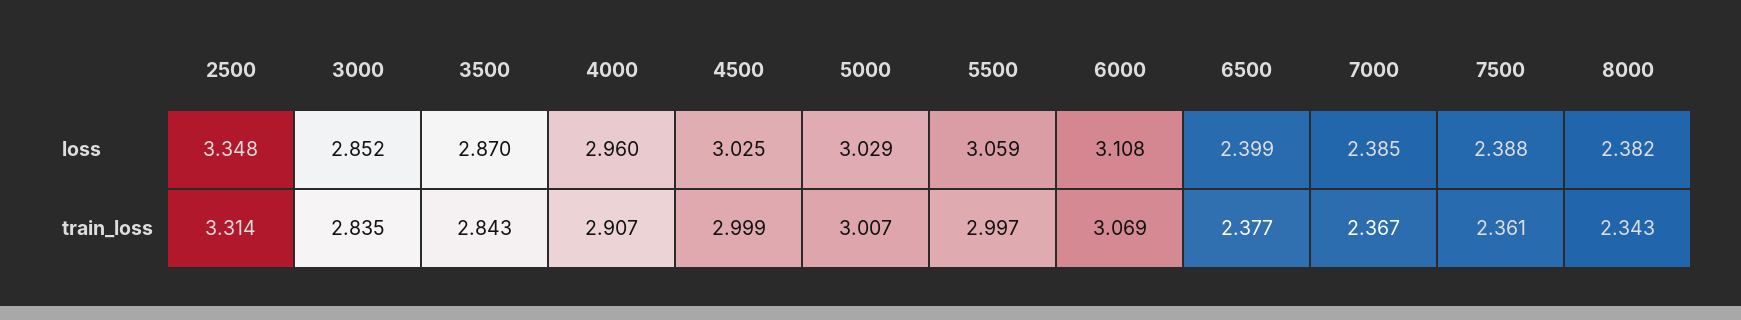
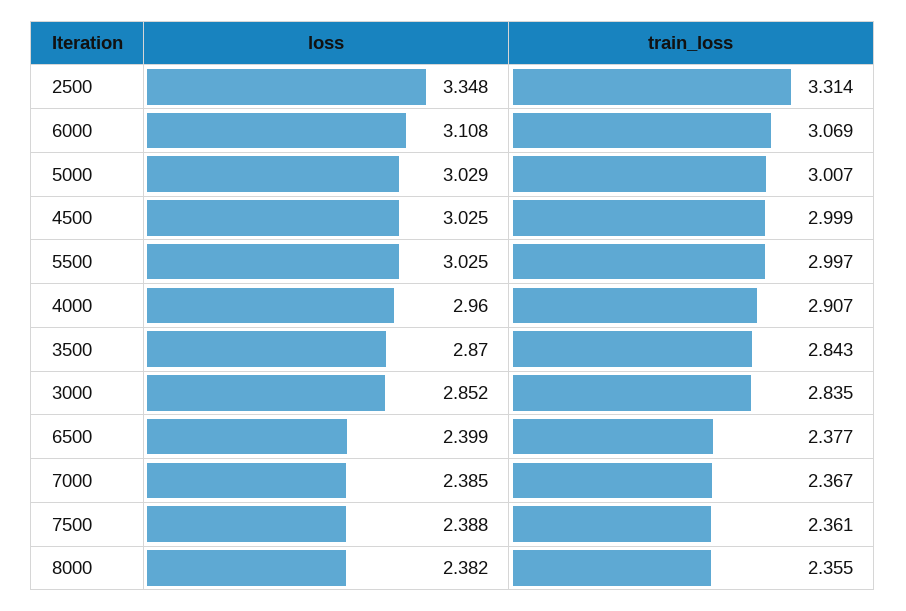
  {
    "2500": {
      "loss": 3.348,
      "train_loss": 3.314
    },
    "3000": {
      "loss": 2.852,
      "train_loss": 2.835
    },
    "3500": {
      "loss": 2.87,
      "train_loss": 2.843
    },
    "4000": {
      "loss": 2.96,
      "train_loss": 2.907
    },
    "4500": {
      "loss": 3.025,
      "train_loss": 2.999
    },
    "5000": {
      "loss": 3.029,
      "train_loss": 3.007
    },
    "5500": {
-     "loss": 3.059,
+     "loss": 3.025,
      "train_loss": 2.997
    },
    "6000": {
      "loss": 3.108,
      "train_loss": 3.069
    },
    "6500": {
      "loss": 2.399,
      "train_loss": 2.377
    },
    "7000": {
      "loss": 2.385,
      "train_loss": 2.367
    },
    "7500": {
      "loss": 2.388,
      "train_loss": 2.361
    },
    "8000": {
      "loss": 2.382,
-     "train_loss": 2.343
+     "train_loss": 2.355
    }
  }

